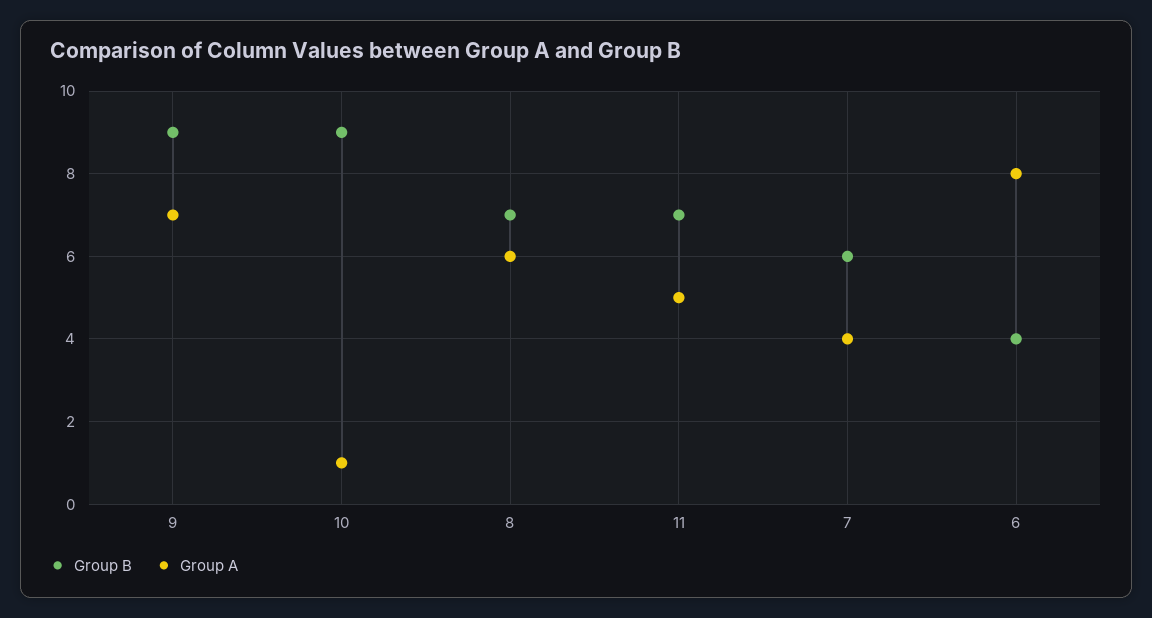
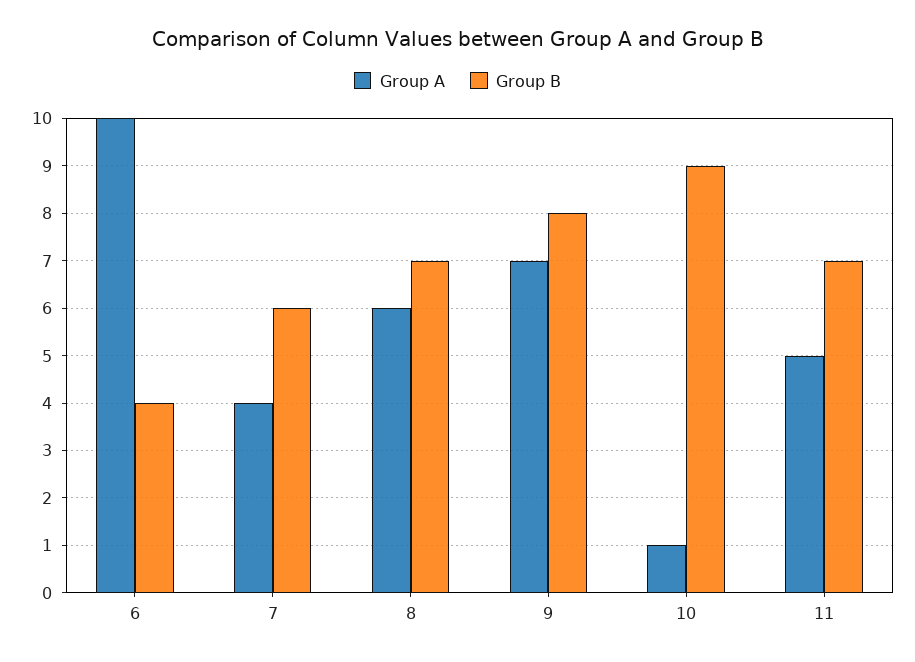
  {
    "Group B": {
-     "9": 9,
+     "9": 8,
      "10": 9,
      "8": 7,
      "11": 7,
      "7": 6,
      "6": 4
    },
    "Group A": {
      "9": 7,
      "10": 1,
      "8": 6,
      "11": 5,
      "7": 4,
-     "6": 8
+     "6": 10
    }
  }

